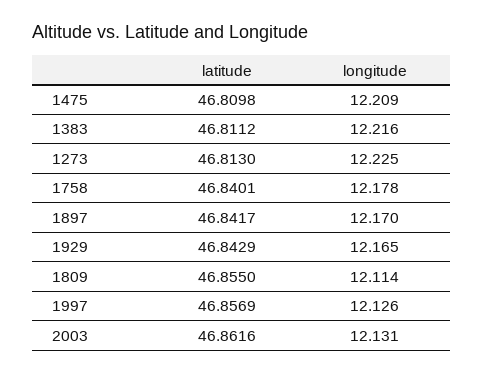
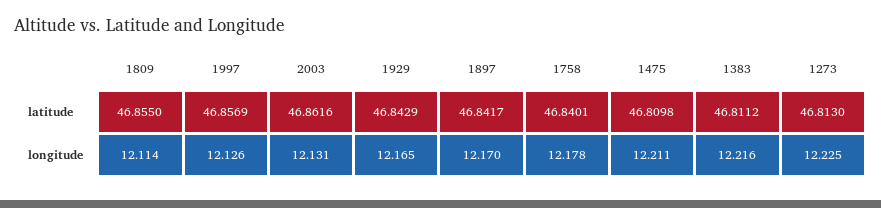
  {
    "latitude": {
      "1475": 46.8098,
      "1383": 46.8112,
      "1273": 46.813,
      "1758": 46.8401,
      "1897": 46.8417,
      "1929": 46.8429,
      "1809": 46.855,
      "1997": 46.8569,
      "2003": 46.8616
    },
    "longitude": {
-     "1475": 12.209,
+     "1475": 12.211,
      "1383": 12.216,
      "1273": 12.225,
      "1758": 12.178,
      "1897": 12.17,
      "1929": 12.165,
      "1809": 12.114,
      "1997": 12.126,
      "2003": 12.131
    }
  }

